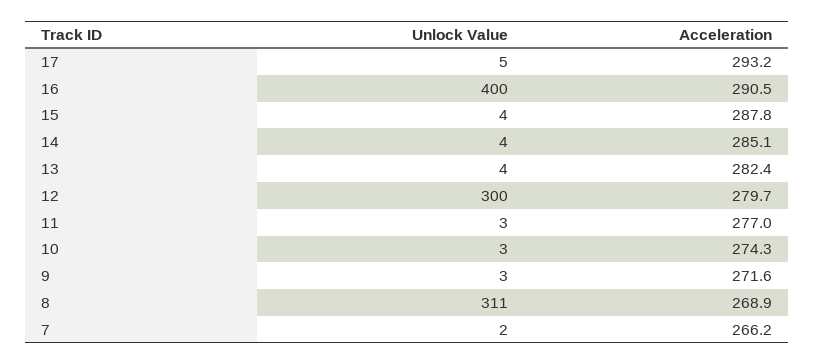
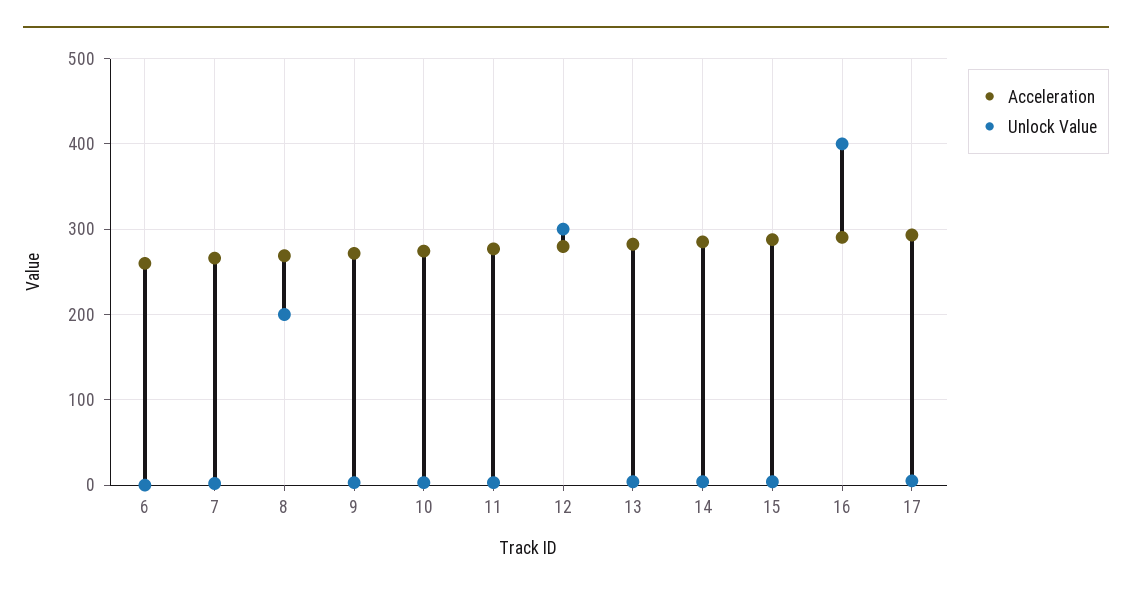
  {
    "Unlock Value": {
      "17": 5,
      "16": 400,
      "15": 4,
      "14": 4,
      "13": 4,
      "12": 300,
      "11": 3,
      "10": 3,
      "9": 3,
-     "8": 311,
+     "8": 200,
-     "7": 2
+     "7": 2,
+     "6": 0
    },
    "Acceleration": {
      "17": 293.2,
      "16": 290.5,
      "15": 287.8,
      "14": 285.1,
      "13": 282.4,
      "12": 279.7,
      "11": 277,
      "10": 274.3,
      "9": 271.6,
      "8": 268.9,
-     "7": 266.2
+     "7": 266.2,
+     "6": 260
    }
  }

